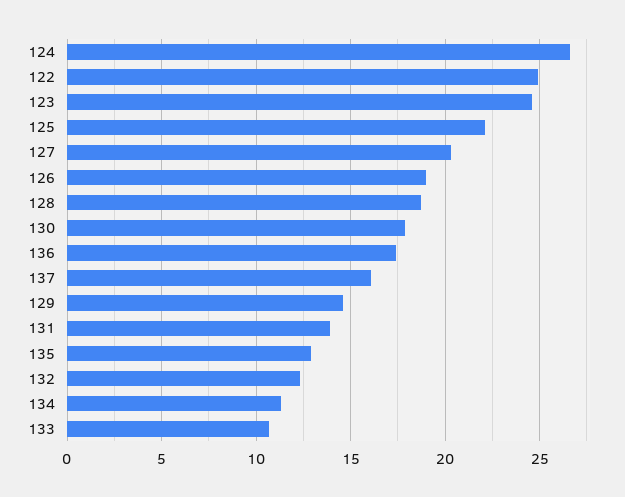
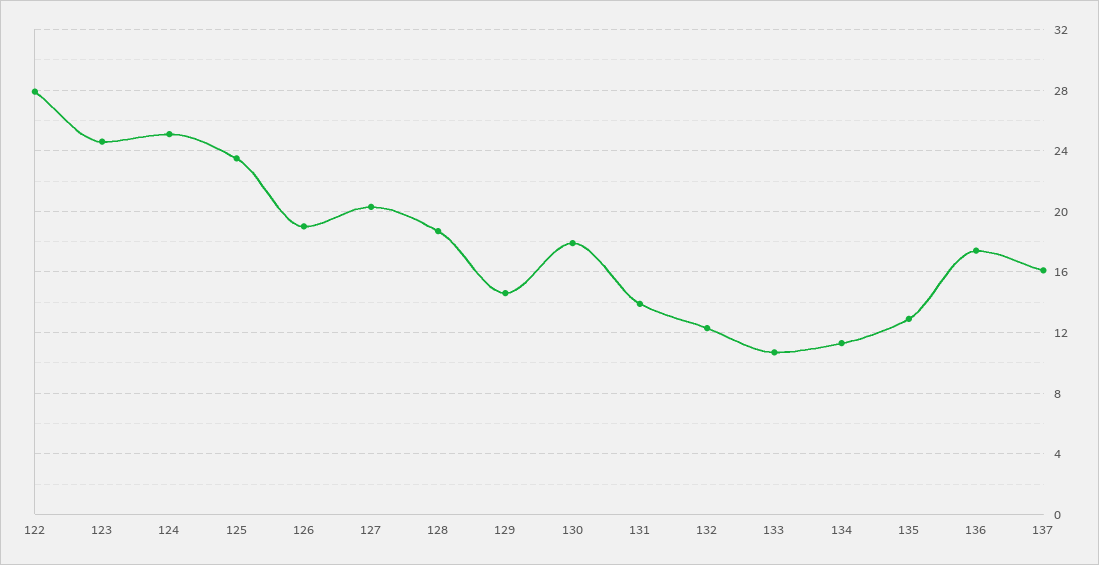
  {
-   "124": 26.5,
+   "124": 25,
-   "122": 25,
+   "122": 28,
    "123": 24.5,
-   "125": 22,
+   "125": 23.5,
    "127": 20.5,
    "126": 19,
    "128": 18.5,
    "130": 18,
    "136": 17.5,
    "137": 16,
    "129": 14.5,
    "131": 14,
    "135": 13,
    "132": 12.5,
    "134": 11.5,
    "133": 10.5
  }

